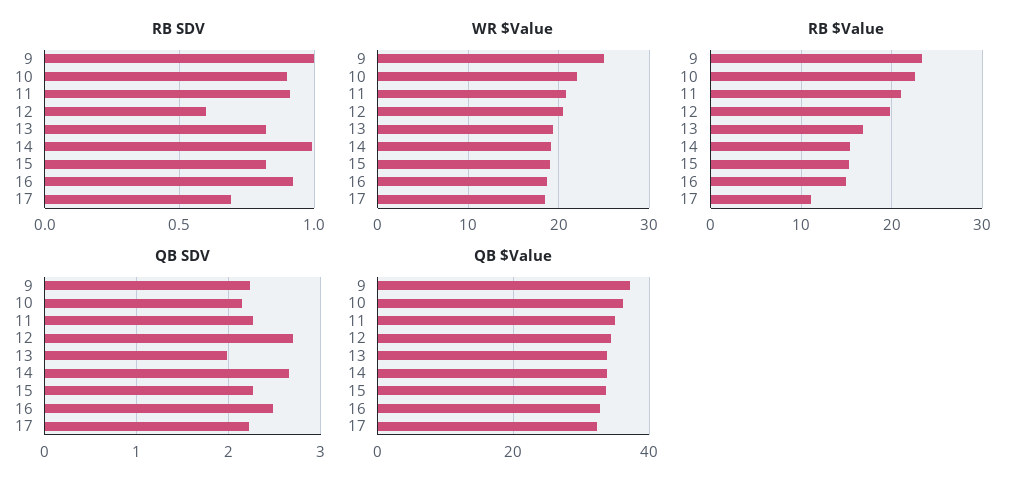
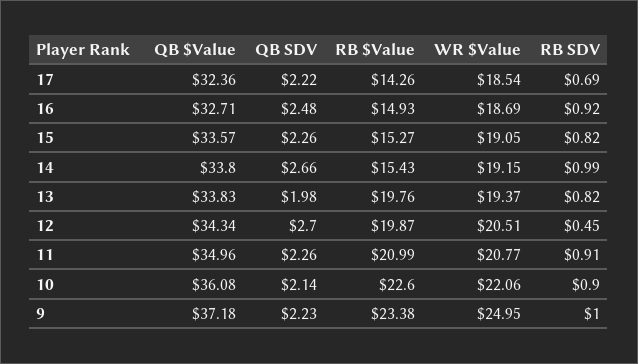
  {
    "RB SDV": {
      "9": 1,
      "10": 0.9,
      "11": 0.91,
-     "12": 0.6,
+     "12": 0.45,
      "13": 0.82,
      "14": 0.99,
      "15": 0.82,
      "16": 0.92,
      "17": 0.69
    },
    "WR $Value": {
      "9": 24.95,
      "10": 22.06,
      "11": 20.77,
      "12": 20.51,
      "13": 19.37,
      "14": 19.15,
      "15": 19.05,
      "16": 18.69,
      "17": 18.54
    },
    "RB $Value": {
      "9": 23.38,
      "10": 22.6,
      "11": 20.99,
      "12": 19.87,
-     "13": 17,
+     "13": 19.76,
      "14": 15.43,
      "15": 15.27,
      "16": 14.93,
-     "17": 11
+     "17": 14.26
    },
    "QB SDV": {
      "9": 2.23,
      "10": 2.14,
      "11": 2.26,
      "12": 2.7,
      "13": 1.98,
      "14": 2.66,
      "15": 2.26,
      "16": 2.48,
      "17": 2.22
    },
    "QB $Value": {
      "9": 37.18,
      "10": 36.08,
      "11": 34.96,
      "12": 34.34,
      "13": 33.83,
      "14": 33.8,
      "15": 33.57,
      "16": 32.71,
      "17": 32.36
    }
  }

